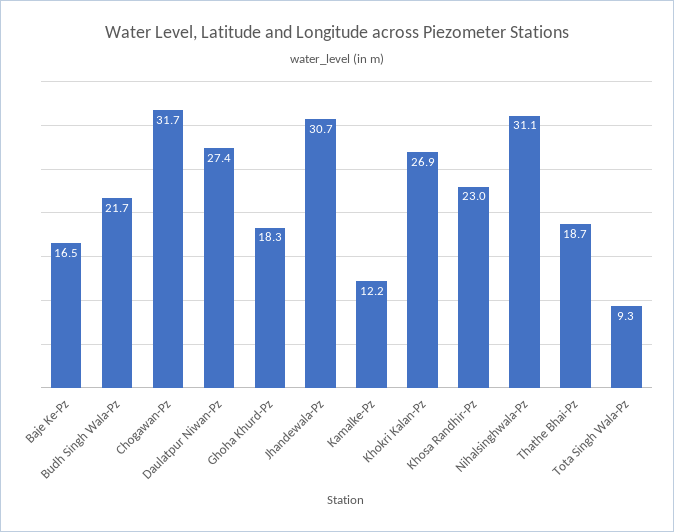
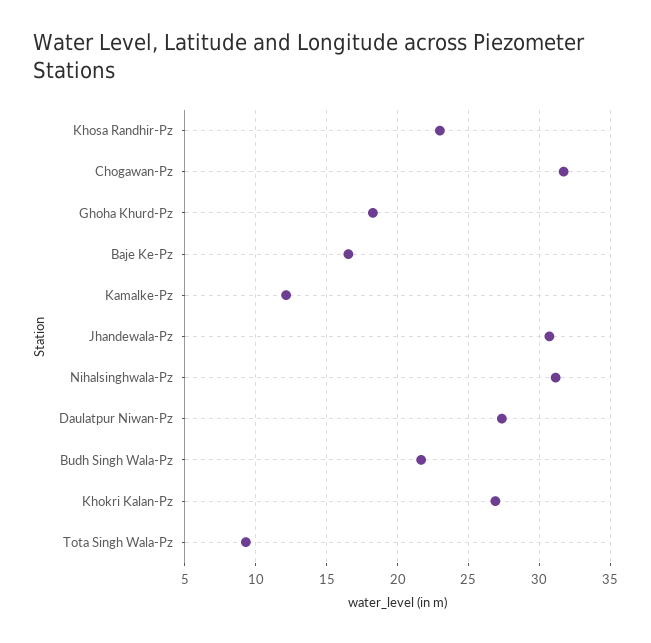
  {
    "Baje Ke-Pz": 16.5,
    "Budh Singh Wala-Pz": 21.7,
    "Chogawan-Pz": 31.7,
    "Daulatpur Niwan-Pz": 27.4,
    "Ghoha Khurd-Pz": 18.3,
    "Jhandewala-Pz": 30.7,
    "Kamalke-Pz": 12.2,
    "Khokri Kalan-Pz": 26.9,
    "Khosa Randhir-Pz": 23,
    "Nihalsinghwala-Pz": 31.1,
-   "Thathe Bhai-Pz": 18.7,
    "Tota Singh Wala-Pz": 9.3
  }

